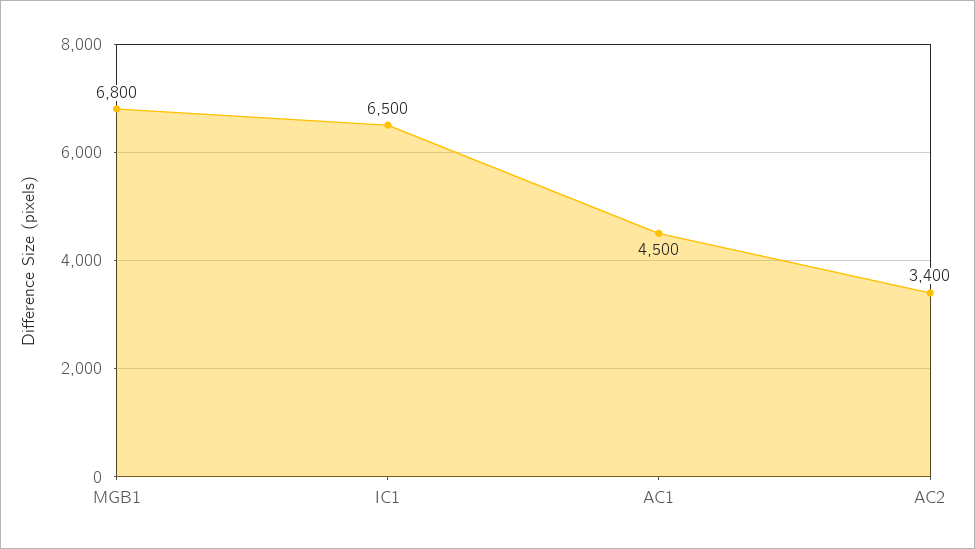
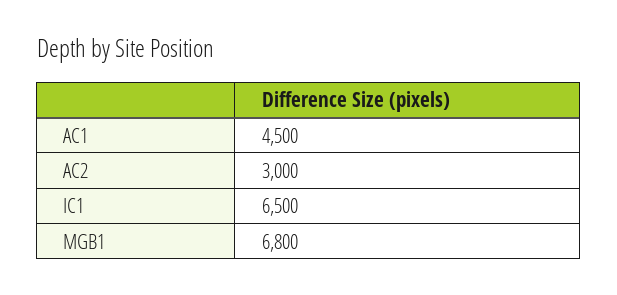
  {
    "MGB1": 6800,
    "IC1": 6500,
    "AC1": 4500,
-   "AC2": 3400
+   "AC2": 3000
  }

